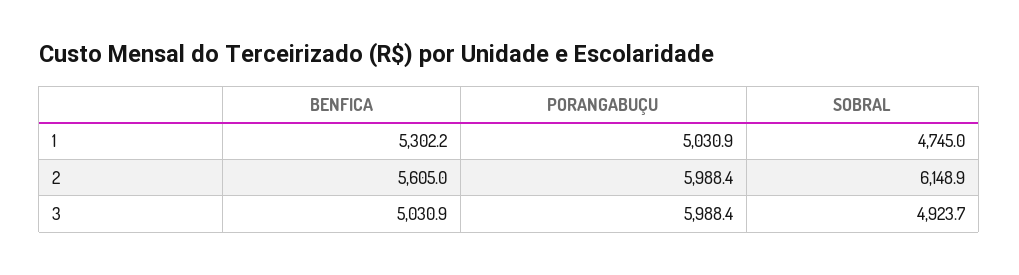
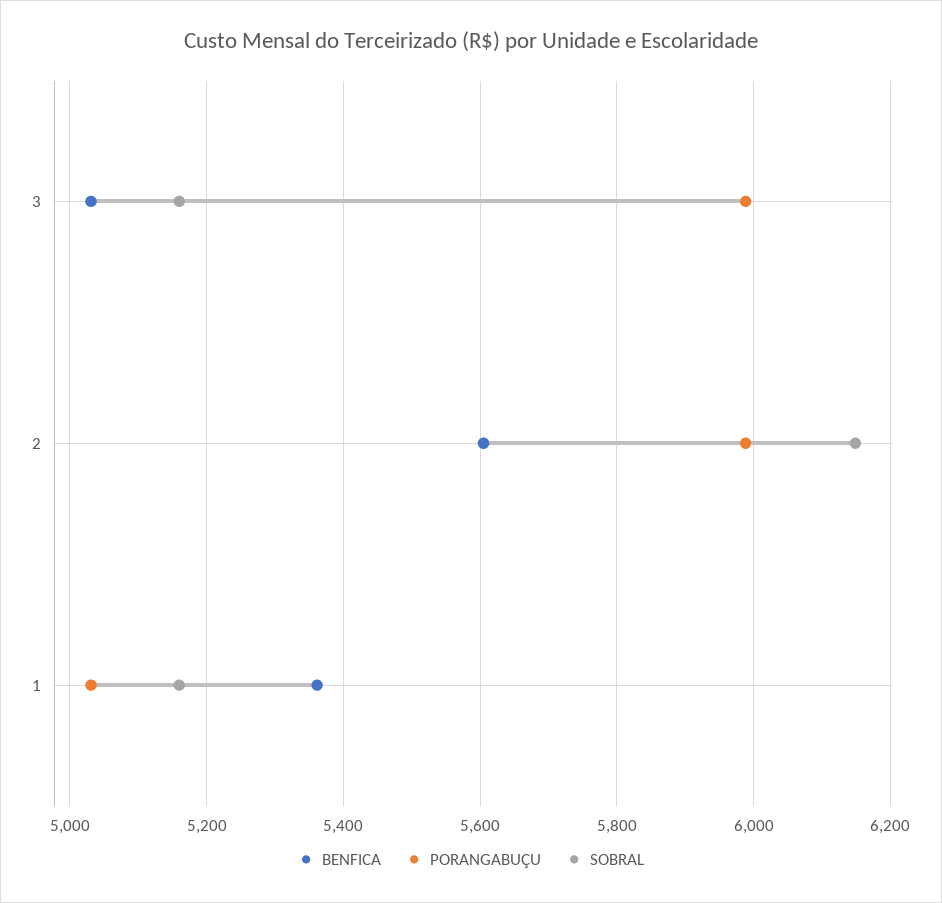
  {
    "BENFICA": {
-     "1": 5302.2,
+     "1": 5360,
      "2": 5605,
      "3": 5030.9
    },
    "PORANGABUÇU": {
      "1": 5030.9,
      "2": 5988.4,
      "3": 5988.4
    },
    "SOBRAL": {
-     "1": 4745,
+     "1": 5160,
      "2": 6148.9,
-     "3": 4923.7
+     "3": 5160
    }
  }

